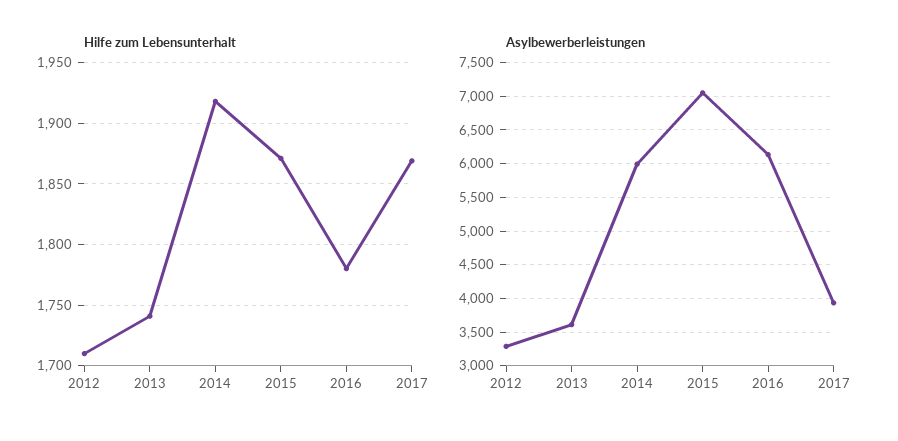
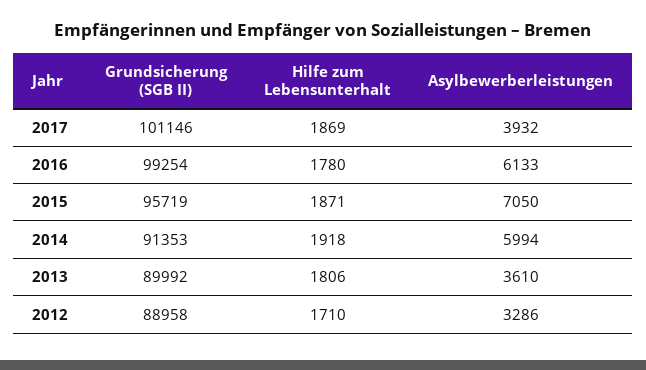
  {
    "Hilfe zum Lebensunterhalt": {
      "2012": 1710,
-     "2013": 1740,
+     "2013": 1806,
      "2014": 1918,
      "2015": 1871,
      "2016": 1780,
      "2017": 1869
    },
    "Asylbewerberleistungen": {
      "2012": 3286,
      "2013": 3610,
      "2014": 5994,
      "2015": 7050,
      "2016": 6133,
      "2017": 3932
-   }
+   },
+   "Grundsicherung (SGB II)": {
+     "2017": 101146,
+     "2016": 99254,
+     "2015": 95719,
+     "2014": 91353,
+     "2013": 89992,
+     "2012": 88958
+   }
  }

